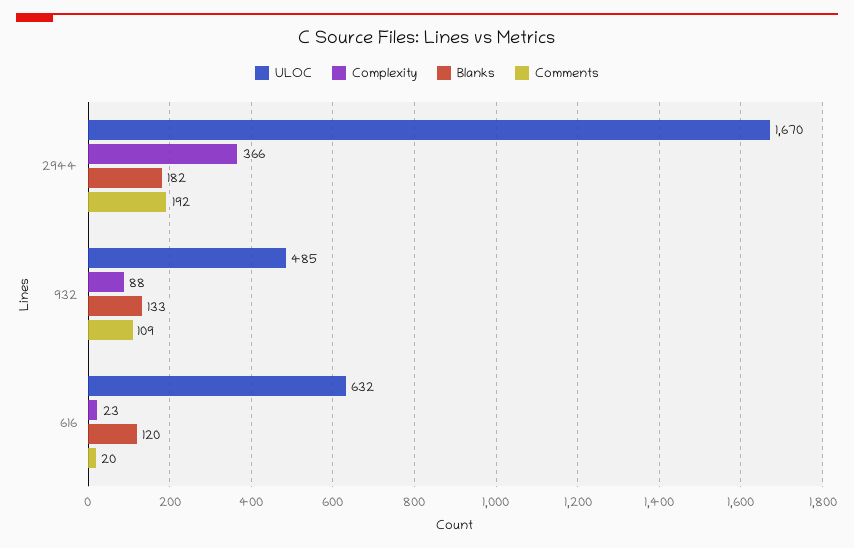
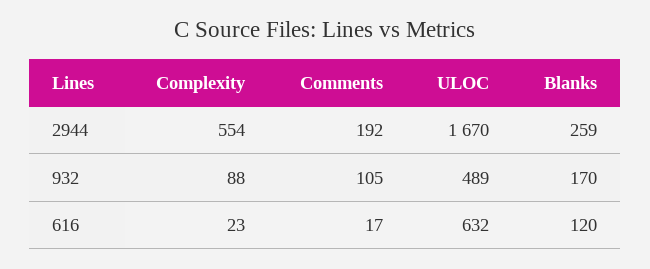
  {
    "ULOC": {
      "2944": 1670,
-     "932": 485,
+     "932": 489,
      "616": 632
    },
    "Complexity": {
-     "2944": 366,
+     "2944": 554,
      "932": 88,
      "616": 23
    },
    "Blanks": {
-     "2944": 182,
+     "2944": 259,
-     "932": 133,
+     "932": 170,
      "616": 120
    },
    "Comments": {
      "2944": 192,
-     "932": 109,
+     "932": 105,
-     "616": 20
+     "616": 17
    }
  }

